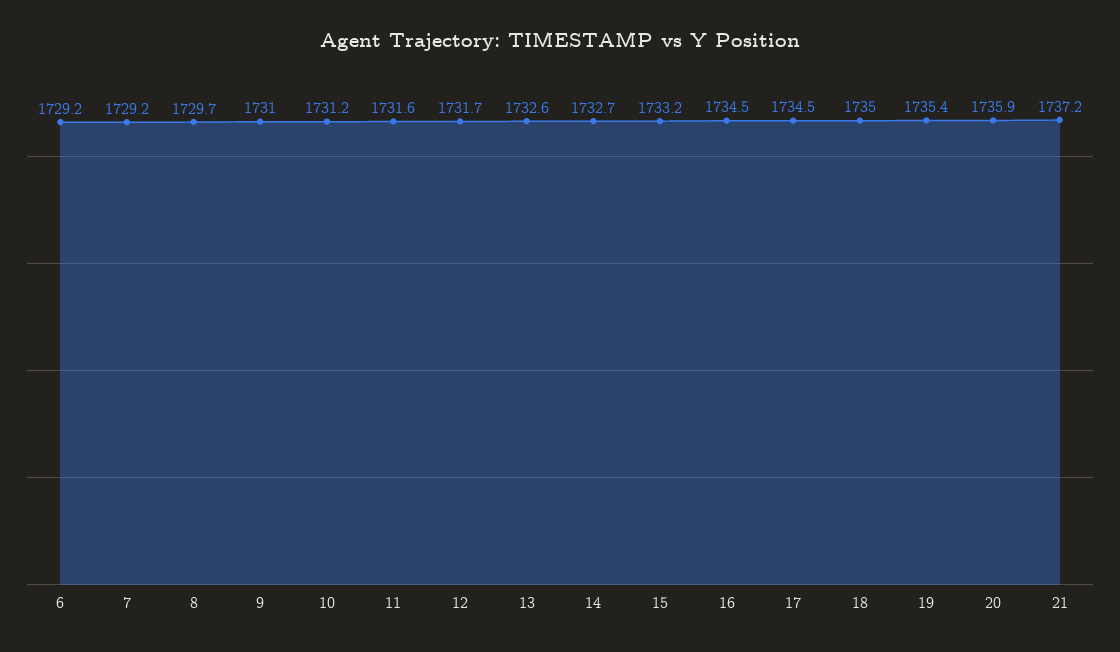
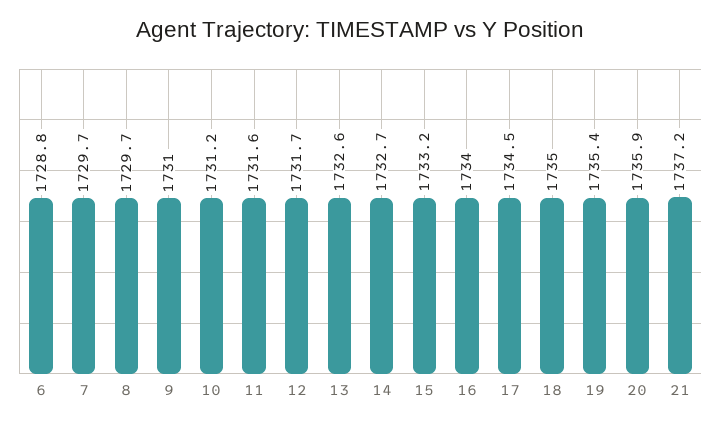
  {
-   "6": 1729.2,
+   "6": 1728.8,
-   "7": 1729.2,
+   "7": 1729.7,
    "8": 1729.7,
    "9": 1731,
    "10": 1731.2,
    "11": 1731.6,
    "12": 1731.7,
    "13": 1732.6,
    "14": 1732.7,
    "15": 1733.2,
-   "16": 1734.5,
+   "16": 1734,
    "17": 1734.5,
    "18": 1735,
    "19": 1735.4,
    "20": 1735.9,
    "21": 1737.2
  }

